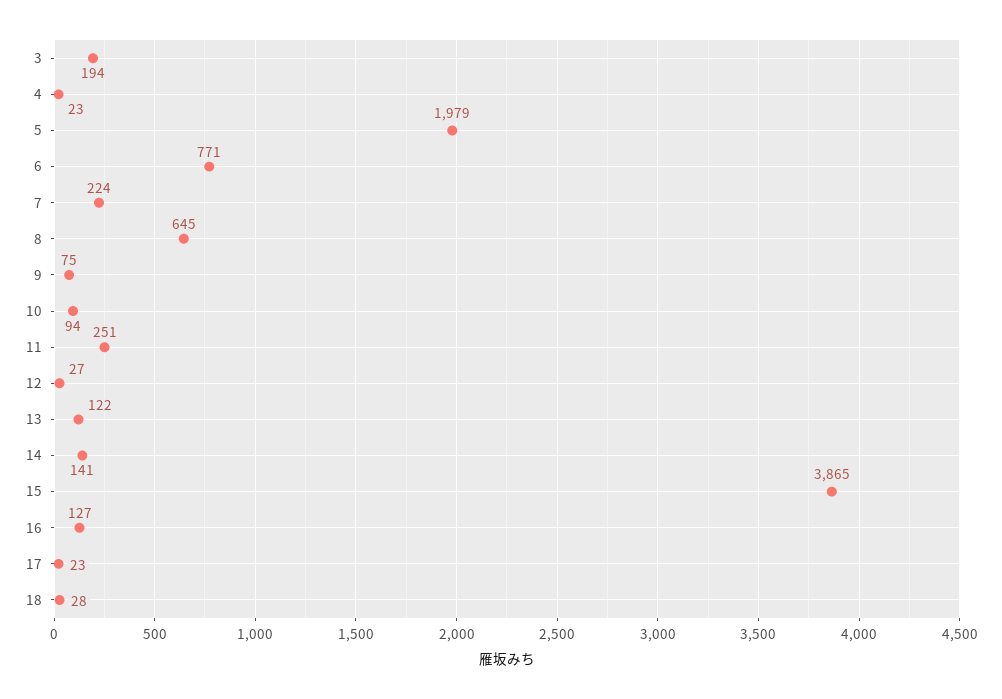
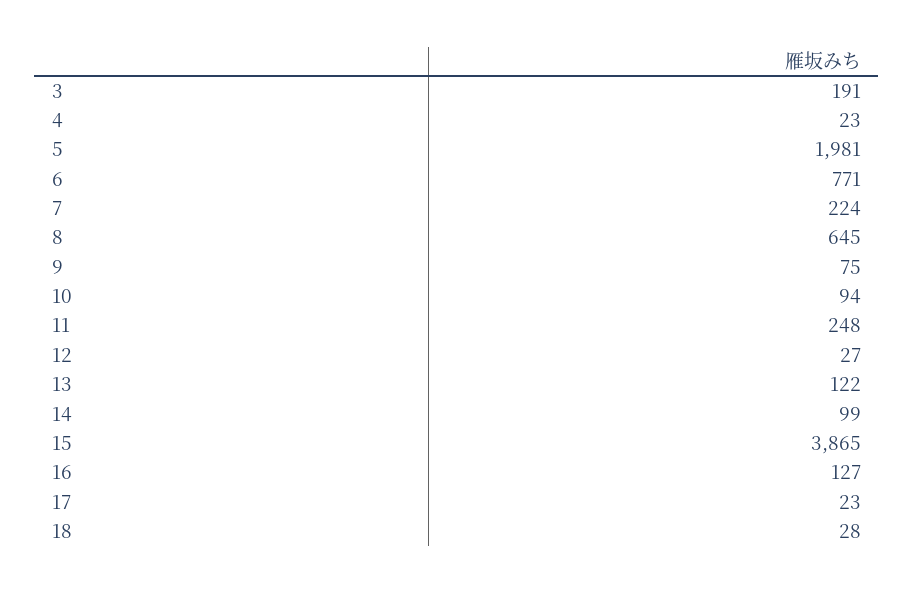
  {
-   "3": 194,
+   "3": 191,
    "4": 23,
-   "5": 1979,
+   "5": 1981,
    "6": 771,
    "7": 224,
    "8": 645,
    "9": 75,
    "10": 94,
-   "11": 251,
+   "11": 248,
    "12": 27,
    "13": 122,
-   "14": 141,
+   "14": 99,
    "15": 3865,
    "16": 127,
    "17": 23,
    "18": 28
  }

